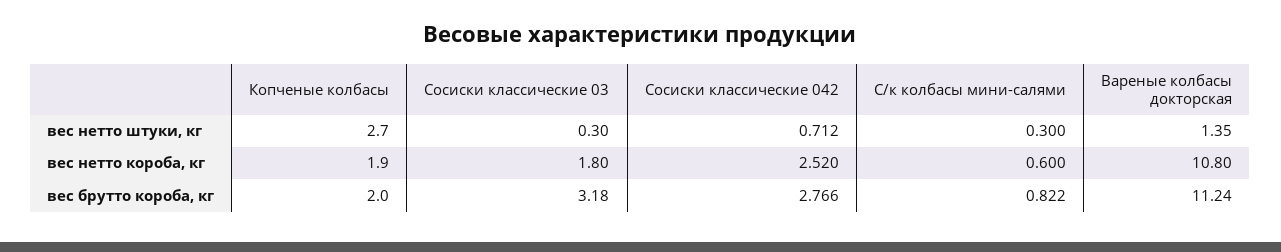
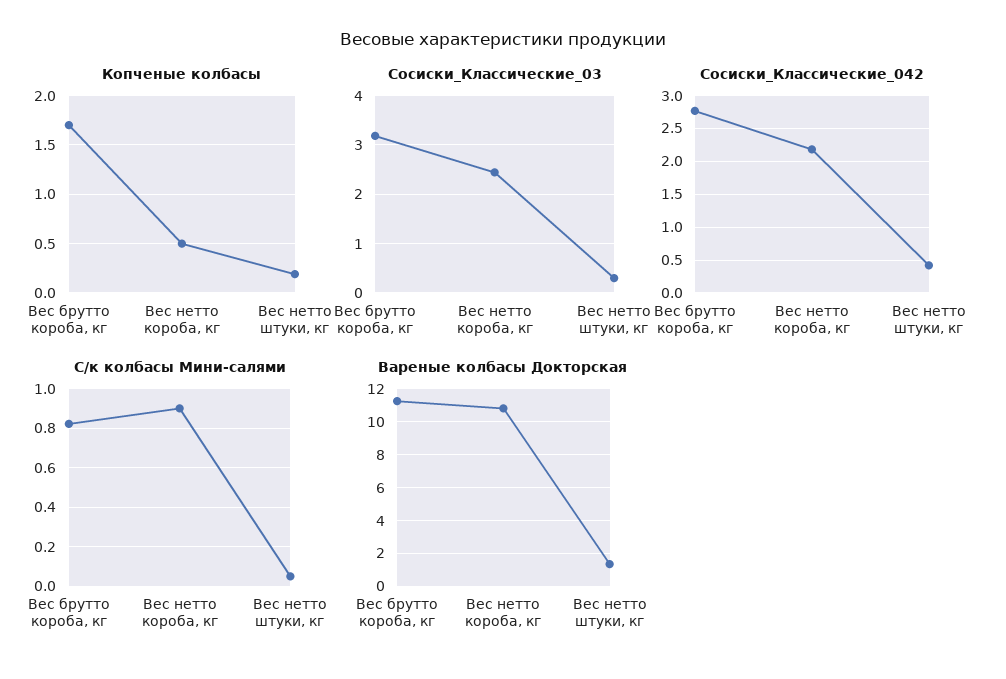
  {
    "Копченые колбасы": {
-     "вес нетто штуки, кг": 2.7,
+     "вес нетто штуки, кг": 0.2,
-     "вес нетто короба, кг": 1.9,
+     "вес нетто короба, кг": 0.5,
-     "вес брутто короба, кг": 2
+     "вес брутто короба, кг": 1.7
    },
    "Сосиски классические 03": {
      "вес нетто штуки, кг": 0.3,
-     "вес нетто короба, кг": 1.8,
+     "вес нетто короба, кг": 2.4,
      "вес брутто короба, кг": 3.18
    },
    "Сосиски классические 042": {
-     "вес нетто штуки, кг": 0.712,
+     "вес нетто штуки, кг": 0.4,
-     "вес нетто короба, кг": 2.52,
+     "вес нетто короба, кг": 2.2,
      "вес брутто короба, кг": 2.766
    },
    "С/к колбасы мини-салями": {
-     "вес нетто штуки, кг": 0.3,
+     "вес нетто штуки, кг": 0.05,
-     "вес нетто короба, кг": 0.6,
+     "вес нетто короба, кг": 0.9,
      "вес брутто короба, кг": 0.822
    },
    "Вареные колбасы докторская": {
      "вес нетто штуки, кг": 1.35,
      "вес нетто короба, кг": 10.8,
      "вес брутто короба, кг": 11.24
    }
  }

